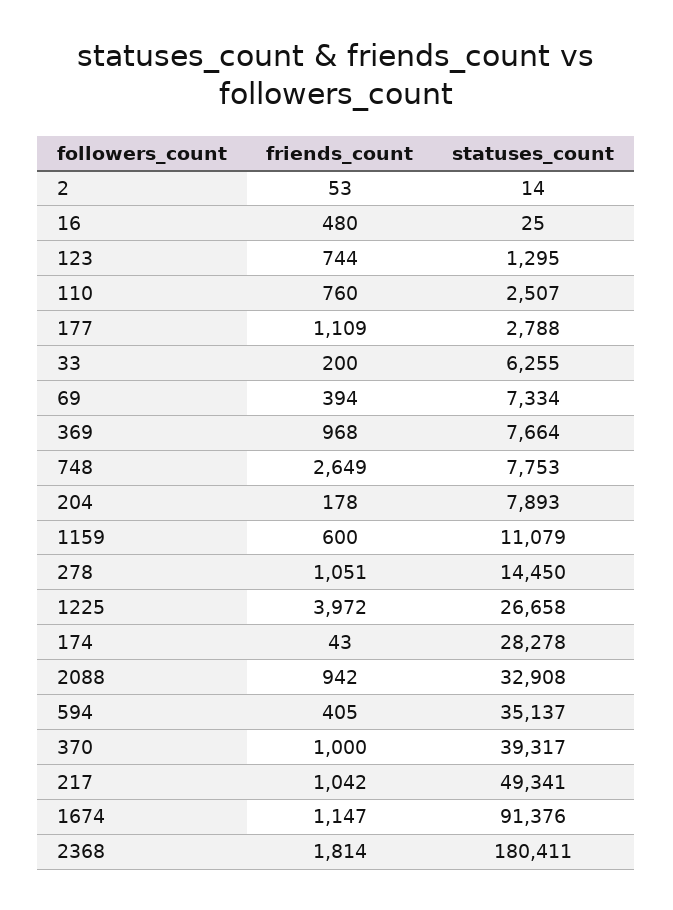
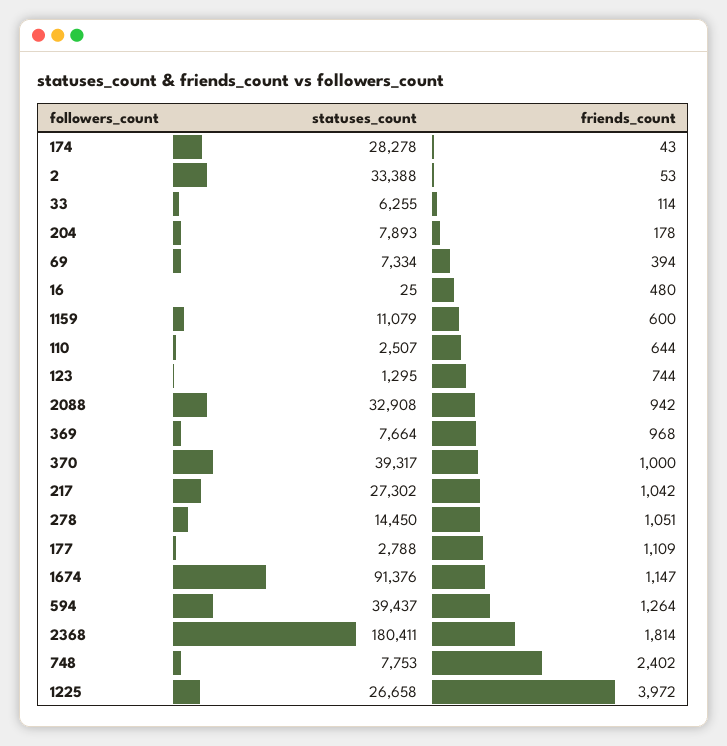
  {
    "friends_count": {
      "2": 53,
      "16": 480,
      "123": 744,
-     "110": 760,
+     "110": 644,
      "177": 1109,
-     "33": 200,
+     "33": 114,
      "69": 394,
      "369": 968,
-     "748": 2649,
+     "748": 2402,
      "204": 178,
      "1159": 600,
      "278": 1051,
      "1225": 3972,
      "174": 43,
      "2088": 942,
-     "594": 405,
+     "594": 1264,
      "370": 1000,
      "217": 1042,
      "1674": 1147,
      "2368": 1814
    },
    "statuses_count": {
-     "2": 14,
+     "2": 33388,
      "16": 25,
      "123": 1295,
      "110": 2507,
      "177": 2788,
      "33": 6255,
      "69": 7334,
      "369": 7664,
      "748": 7753,
      "204": 7893,
      "1159": 11079,
      "278": 14450,
      "1225": 26658,
      "174": 28278,
      "2088": 32908,
-     "594": 35137,
+     "594": 39437,
      "370": 39317,
-     "217": 49341,
+     "217": 27302,
      "1674": 91376,
      "2368": 180411
    }
  }

